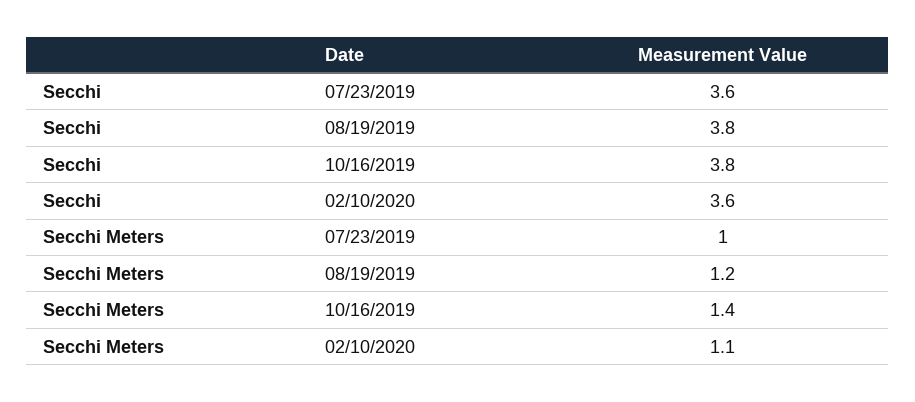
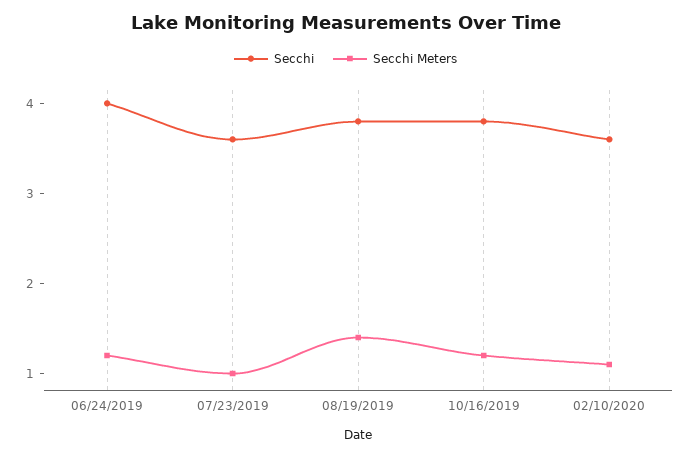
  {
    "Secchi": {
      "07/23/2019": 3.6,
      "08/19/2019": 3.8,
      "10/16/2019": 3.8,
-     "02/10/2020": 3.6
+     "02/10/2020": 3.6,
+     "06/24/2019": 4
    },
    "Secchi Meters": {
      "07/23/2019": 1,
-     "08/19/2019": 1.2,
+     "08/19/2019": 1.4,
-     "10/16/2019": 1.4,
+     "10/16/2019": 1.2,
-     "02/10/2020": 1.1
+     "02/10/2020": 1.1,
+     "06/24/2019": 1.2
    }
  }

